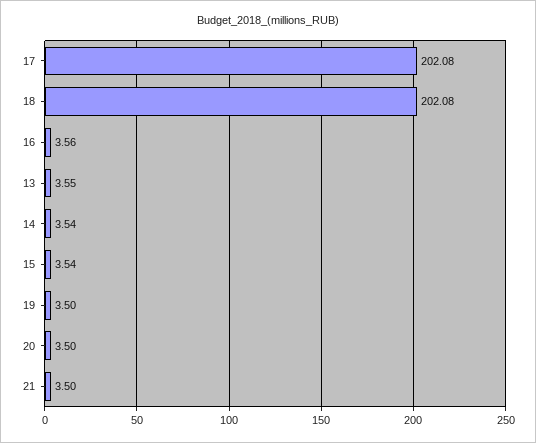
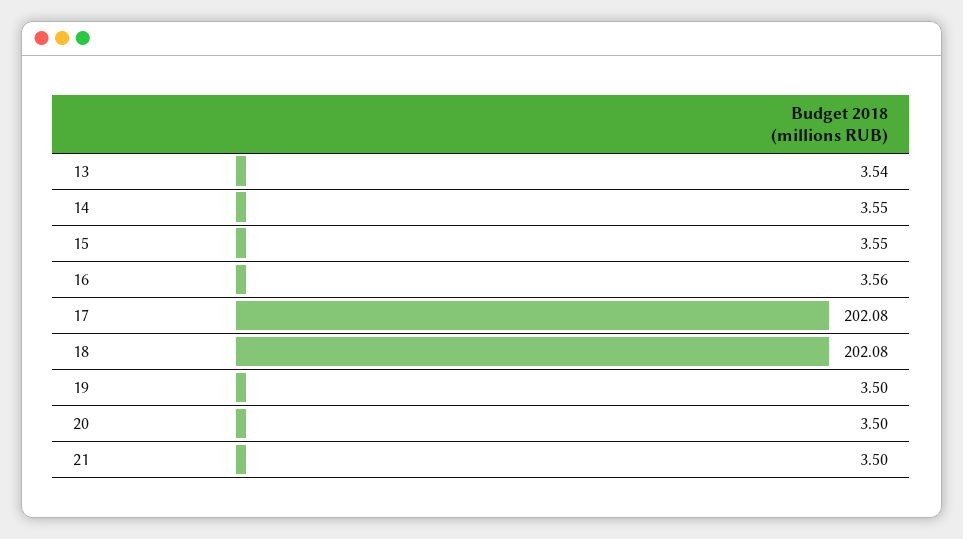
  {
    "17": 202.08,
    "18": 202.08,
    "16": 3.56,
-   "13": 3.55,
+   "13": 3.54,
-   "14": 3.54,
+   "14": 3.55,
-   "15": 3.54,
+   "15": 3.55,
    "19": 3.5,
    "20": 3.5,
    "21": 3.5
  }

